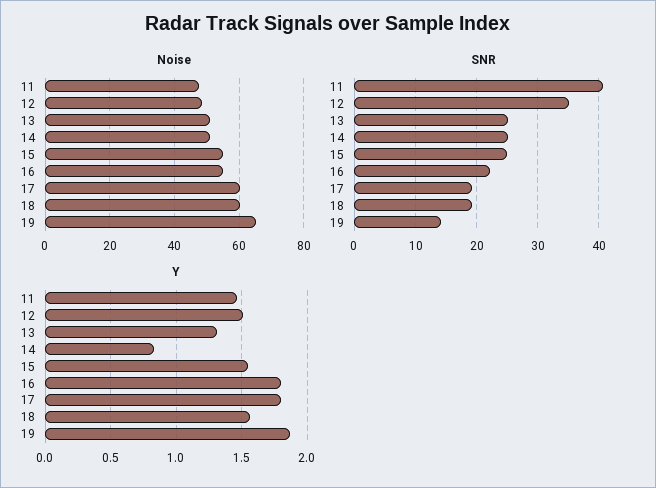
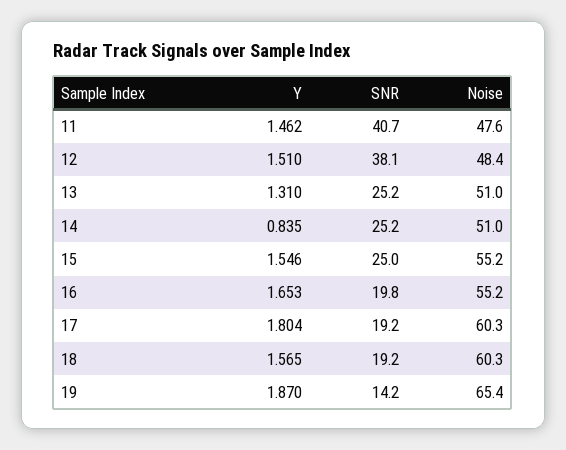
  {
    "Noise": {
      "11": 47.6,
      "12": 48.4,
      "13": 51,
      "14": 51,
      "15": 55.2,
      "16": 55.2,
      "17": 60.3,
      "18": 60.3,
      "19": 65.4
    },
    "SNR": {
      "11": 40.7,
-     "12": 35,
+     "12": 38.1,
      "13": 25.2,
      "14": 25.2,
      "15": 25,
-     "16": 22,
+     "16": 19.8,
      "17": 19.2,
      "18": 19.2,
      "19": 14.2
    },
    "Y": {
      "11": 1.462,
      "12": 1.51,
      "13": 1.31,
      "14": 0.835,
      "15": 1.546,
-     "16": 1.8,
+     "16": 1.653,
      "17": 1.804,
      "18": 1.565,
      "19": 1.87
    }
  }

